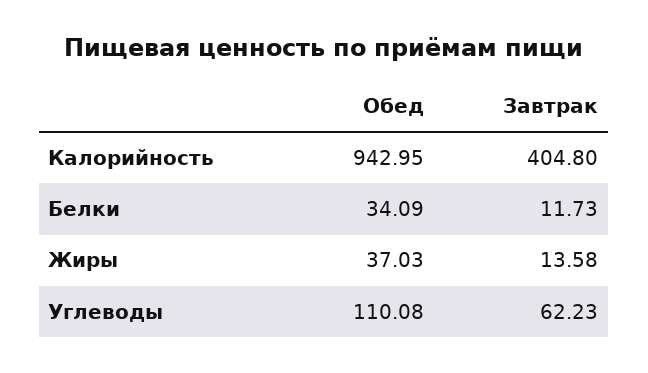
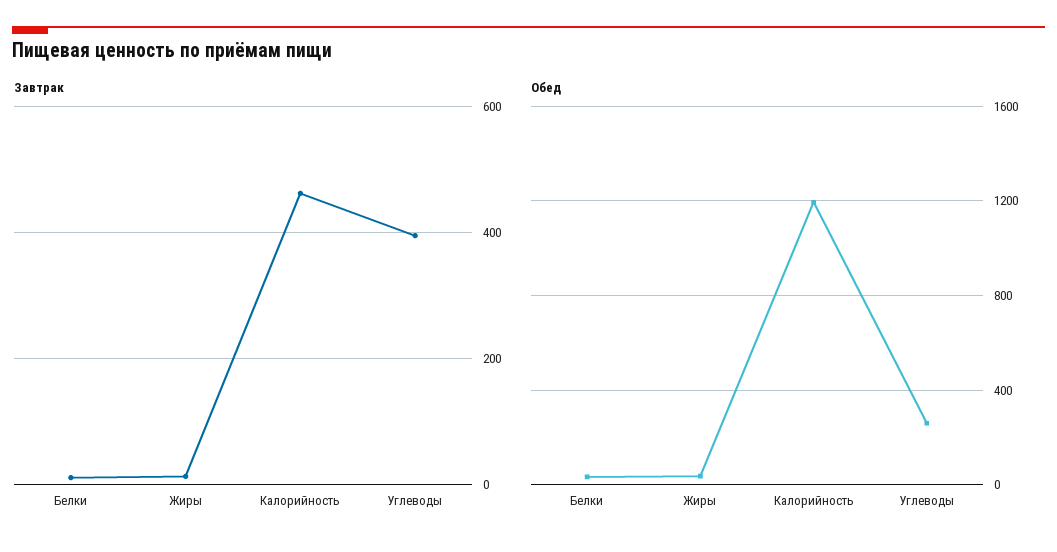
  {
    "Обед": {
-     "Калорийность": 942.95,
+     "Калорийность": 1200,
      "Белки": 34.09,
      "Жиры": 37.03,
-     "Углеводы": 110.08
+     "Углеводы": 250
    },
    "Завтрак": {
-     "Калорийность": 404.8,
+     "Калорийность": 460,
      "Белки": 11.73,
      "Жиры": 13.58,
-     "Углеводы": 62.23
+     "Углеводы": 400
    }
  }

